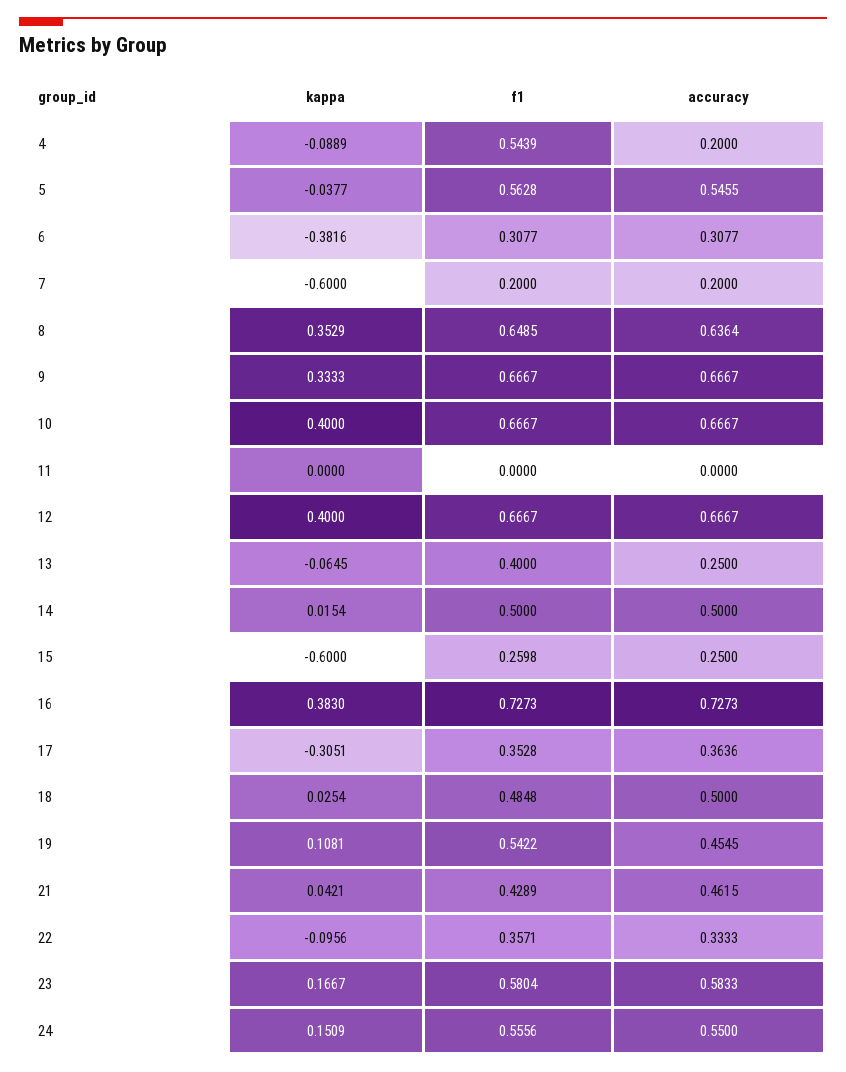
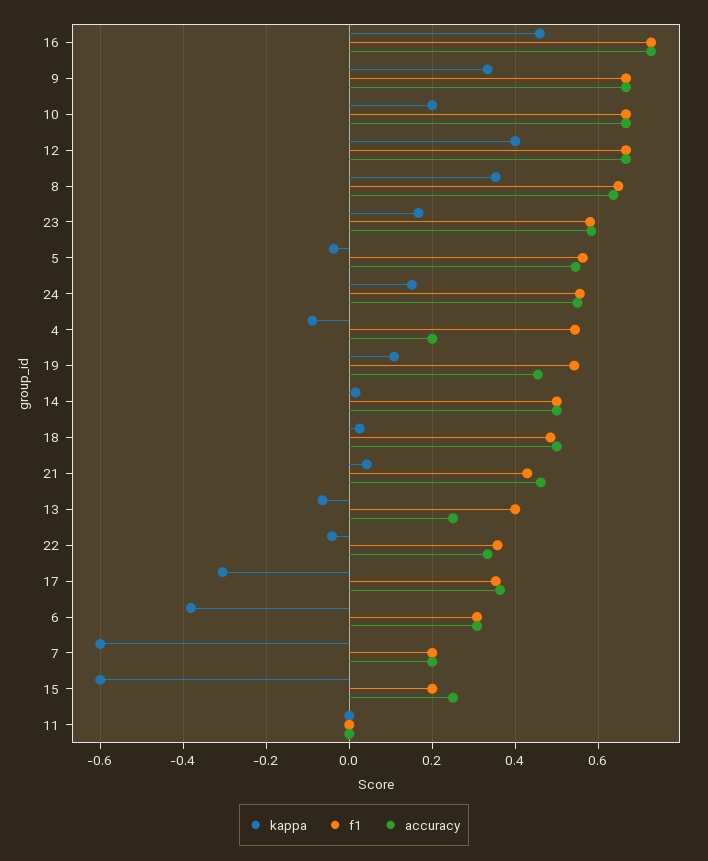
  {
    "kappa": {
      "4": -0.0889,
      "5": -0.0377,
      "6": -0.3816,
      "7": -0.6,
      "8": 0.3529,
      "9": 0.3333,
-     "10": 0.4,
+     "10": 0.2,
      "11": 0,
      "12": 0.4,
      "13": -0.0645,
      "14": 0.0154,
      "15": -0.6,
-     "16": 0.383,
+     "16": 0.46,
      "17": -0.3051,
      "18": 0.0254,
      "19": 0.1081,
      "21": 0.0421,
-     "22": -0.0956,
+     "22": -0.04,
      "23": 0.1667,
      "24": 0.1509
    },
    "f1": {
      "4": 0.5439,
      "5": 0.5628,
      "6": 0.3077,
      "7": 0.2,
      "8": 0.6485,
      "9": 0.6667,
      "10": 0.6667,
      "11": 0,
      "12": 0.6667,
      "13": 0.4,
      "14": 0.5,
-     "15": 0.2598,
+     "15": 0.2,
      "16": 0.7273,
      "17": 0.3528,
      "18": 0.4848,
      "19": 0.5422,
      "21": 0.4289,
      "22": 0.3571,
      "23": 0.5804,
      "24": 0.5556
    },
    "accuracy": {
      "4": 0.2,
      "5": 0.5455,
      "6": 0.3077,
      "7": 0.2,
      "8": 0.6364,
      "9": 0.6667,
      "10": 0.6667,
      "11": 0,
      "12": 0.6667,
      "13": 0.25,
      "14": 0.5,
      "15": 0.25,
      "16": 0.7273,
      "17": 0.3636,
      "18": 0.5,
      "19": 0.4545,
      "21": 0.4615,
      "22": 0.3333,
      "23": 0.5833,
      "24": 0.55
    }
  }

